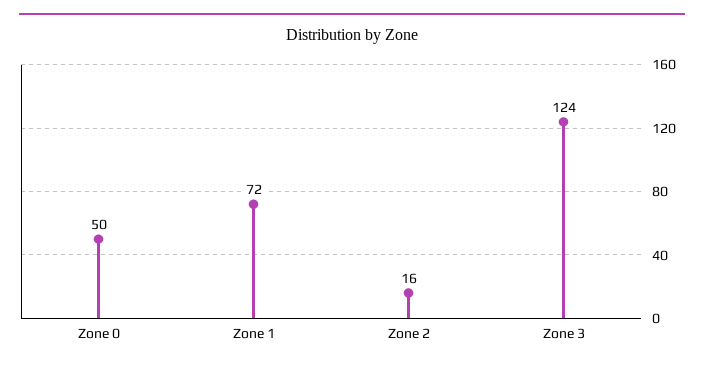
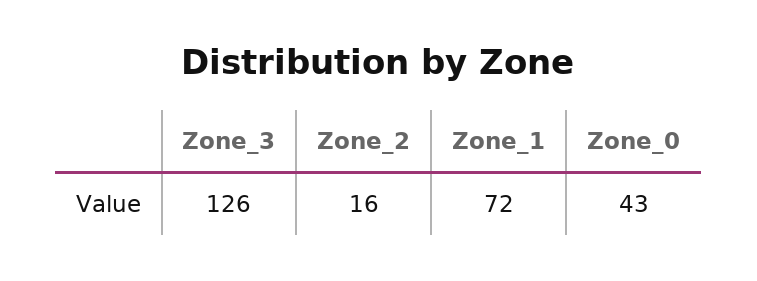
  {
-   "Zone 0": 50,
+   "Zone 0": 43,
    "Zone 1": 72,
    "Zone 2": 16,
-   "Zone 3": 124
+   "Zone 3": 126
  }

